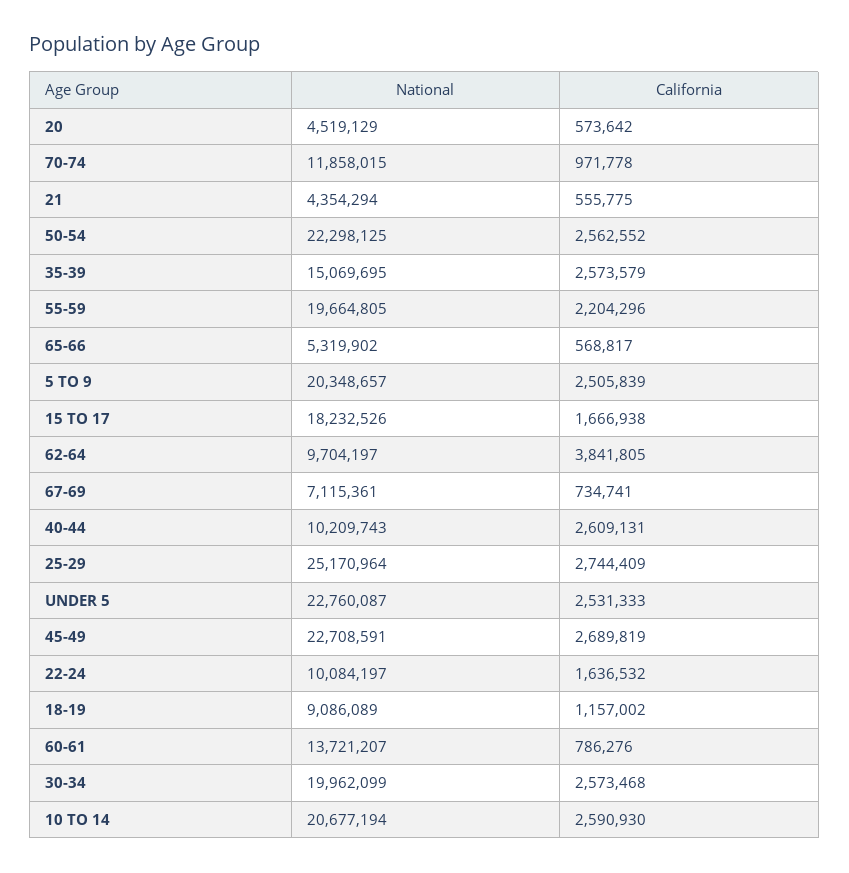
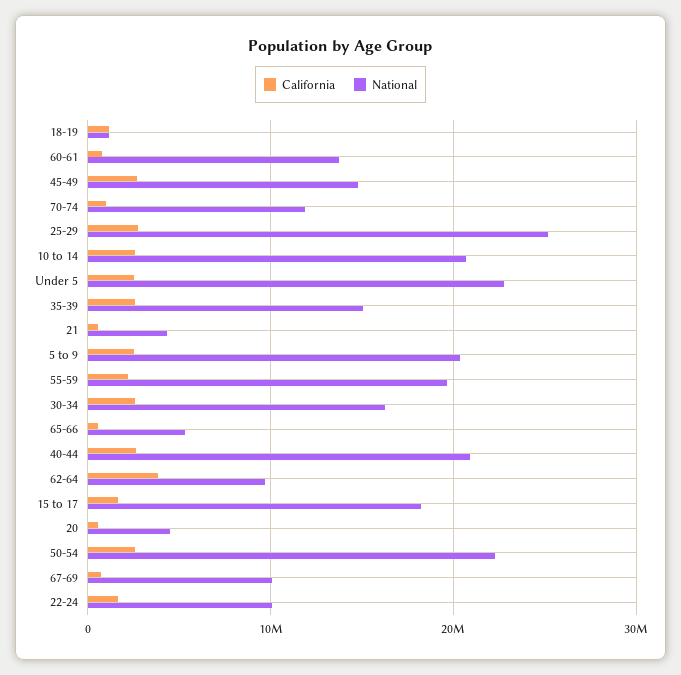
  {
    "National": {
      "20": 4519129,
      "70-74": 11858015,
      "21": 4354294,
      "50-54": 22298125,
      "35-39": 15069695,
      "55-59": 19664805,
      "65-66": 5319902,
      "5 TO 9": 20348657,
      "15 TO 17": 18232526,
      "62-64": 9704197,
-     "67-69": 7115361,
+     "67-69": 10000000,
-     "40-44": 10209743,
+     "40-44": 21000000,
      "25-29": 25170964,
      "UNDER 5": 22760087,
-     "45-49": 22708591,
+     "45-49": 15000000,
      "22-24": 10084197,
-     "18-19": 9086089,
+     "18-19": 1000000,
      "60-61": 13721207,
-     "30-34": 19962099,
+     "30-34": 16000000,
      "10 TO 14": 20677194
    },
    "California": {
      "20": 573642,
      "70-74": 971778,
      "21": 555775,
      "50-54": 2562552,
      "35-39": 2573579,
      "55-59": 2204296,
      "65-66": 568817,
      "5 TO 9": 2505839,
      "15 TO 17": 1666938,
      "62-64": 3841805,
      "67-69": 734741,
      "40-44": 2609131,
      "25-29": 2744409,
      "UNDER 5": 2531333,
      "45-49": 2689819,
      "22-24": 1636532,
      "18-19": 1157002,
      "60-61": 786276,
      "30-34": 2573468,
      "10 TO 14": 2590930
    }
  }

